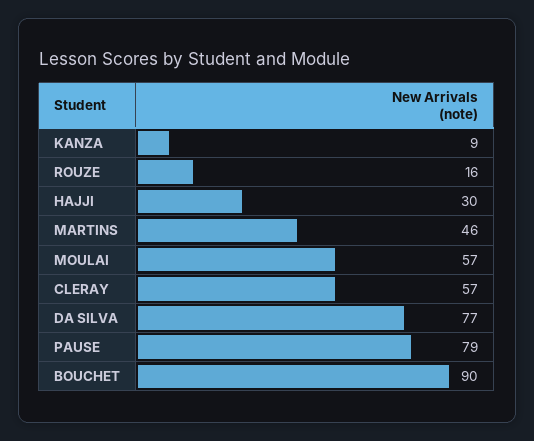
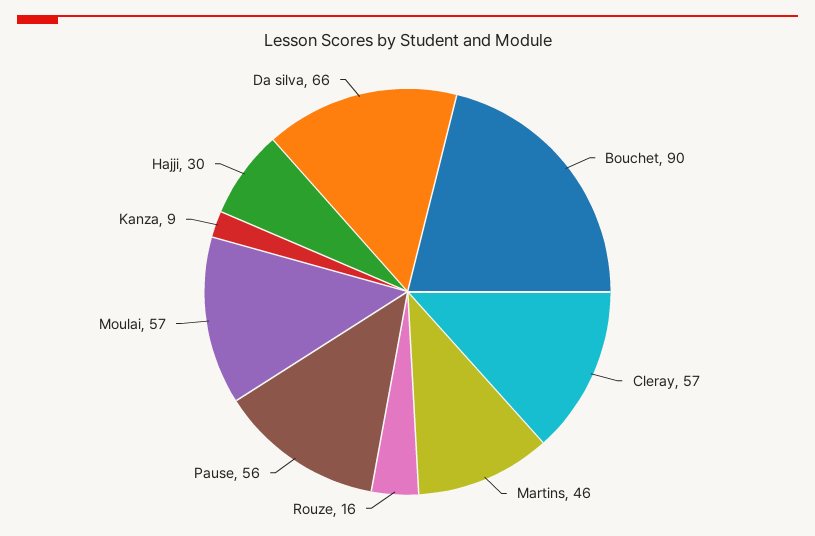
  {
    "KANZA": 9,
    "ROUZE": 16,
    "HAJJI": 30,
    "MARTINS": 46,
    "MOULAI": 57,
    "CLERAY": 57,
-   "DA SILVA": 77,
+   "DA SILVA": 66,
-   "PAUSE": 79,
+   "PAUSE": 56,
    "BOUCHET": 90
  }

